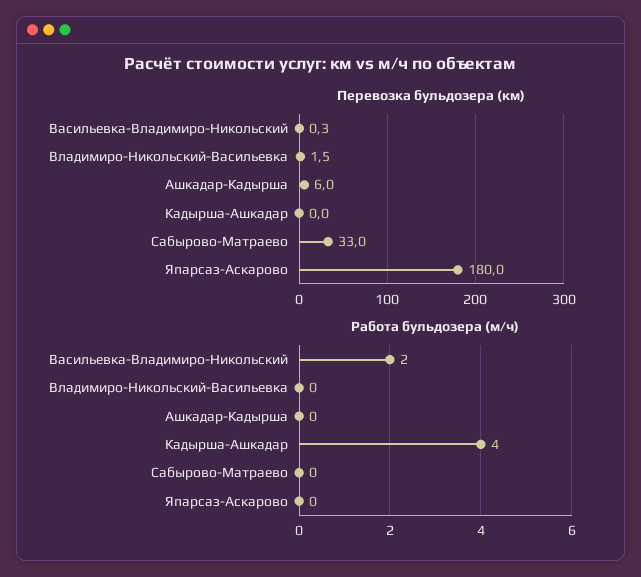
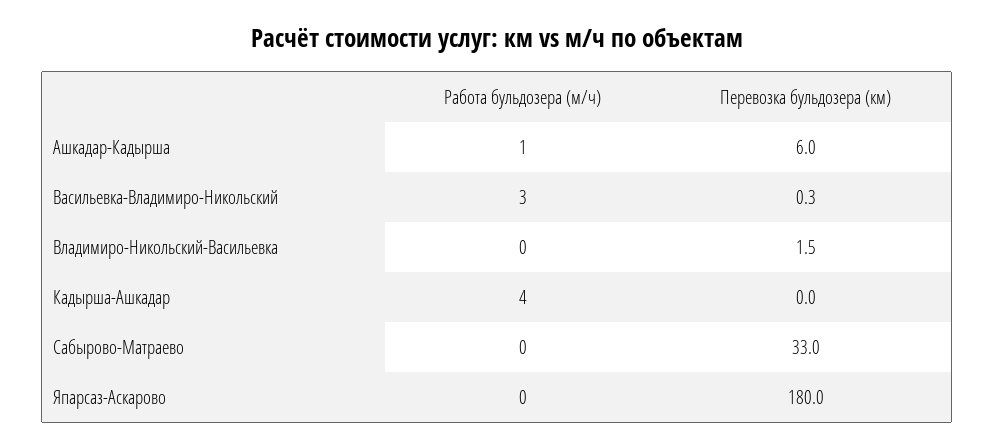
  {
    "Перевозка бульдозера (км)": {
      "Васильевка-Владимиро-Никольский": 0.3,
      "Владимиро-Никольский-Васильевка": 1.5,
      "Ашкадар-Кадырша": 6,
      "Кадырша-Ашкадар": 0,
      "Сабырово-Матраево": 33,
      "Япарсаз-Аскарово": 180
    },
    "Работа бульдозера (м/ч)": {
-     "Васильевка-Владимиро-Никольский": 2,
+     "Васильевка-Владимиро-Никольский": 3,
      "Владимиро-Никольский-Васильевка": 0,
-     "Ашкадар-Кадырша": 0,
+     "Ашкадар-Кадырша": 1,
      "Кадырша-Ашкадар": 4,
      "Сабырово-Матраево": 0,
      "Япарсаз-Аскарово": 0
    }
  }

